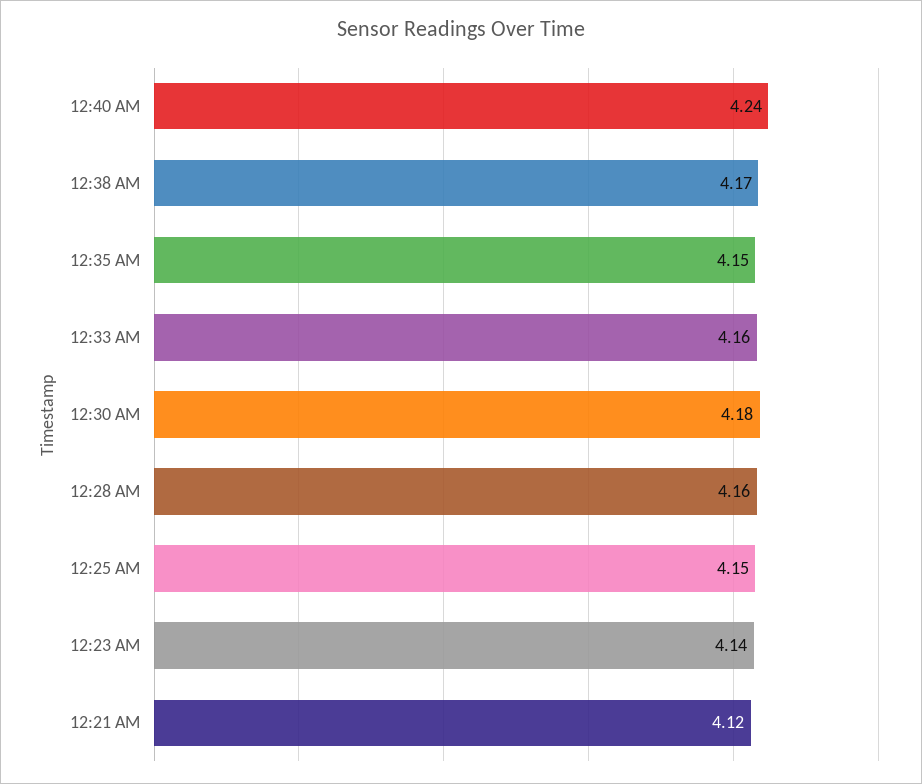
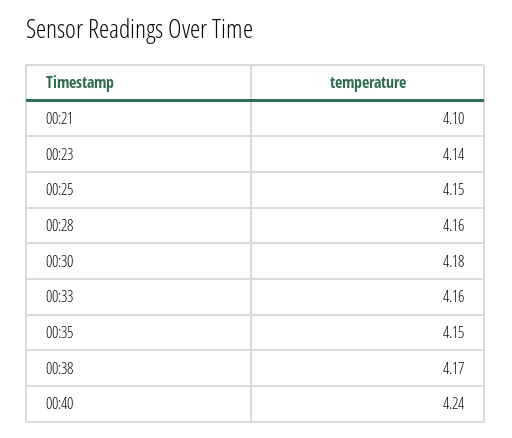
  {
    "12:40 AM": 4.24,
    "12:38 AM": 4.17,
    "12:35 AM": 4.15,
    "12:33 AM": 4.16,
    "12:30 AM": 4.18,
    "12:28 AM": 4.16,
    "12:25 AM": 4.15,
    "12:23 AM": 4.14,
-   "12:21 AM": 4.12
+   "12:21 AM": 4.1
  }

